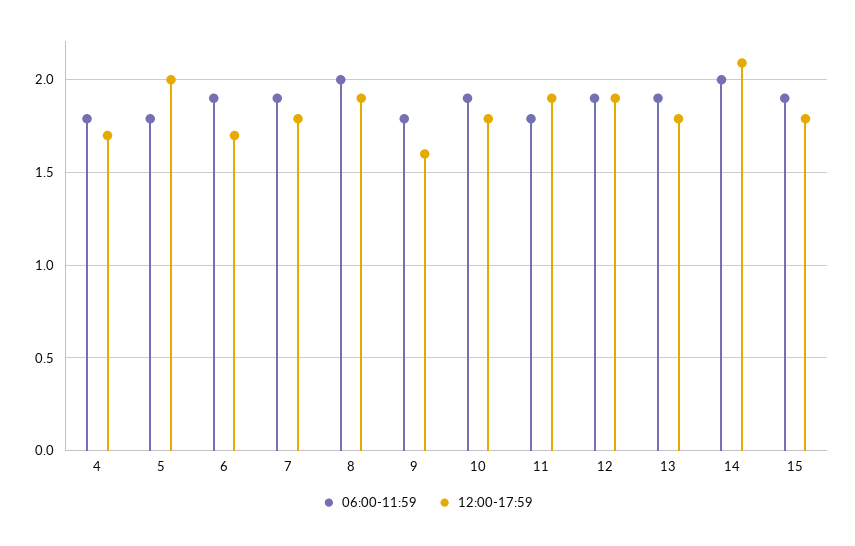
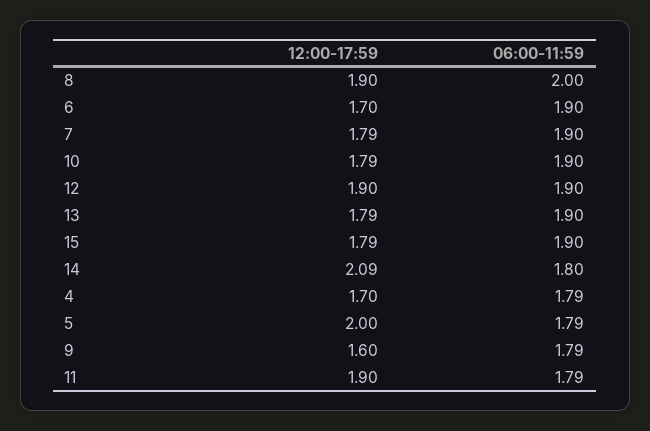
  {
    "06:00-11:59": {
      "4": 1.79,
      "5": 1.79,
      "6": 1.9,
      "7": 1.9,
      "8": 2,
      "9": 1.79,
      "10": 1.9,
      "11": 1.79,
      "12": 1.9,
      "13": 1.9,
-     "14": 2,
+     "14": 1.8,
      "15": 1.9
    },
    "12:00-17:59": {
      "4": 1.7,
      "5": 2,
      "6": 1.7,
      "7": 1.79,
      "8": 1.9,
      "9": 1.6,
      "10": 1.79,
      "11": 1.9,
      "12": 1.9,
      "13": 1.79,
      "14": 2.09,
      "15": 1.79
    }
  }

